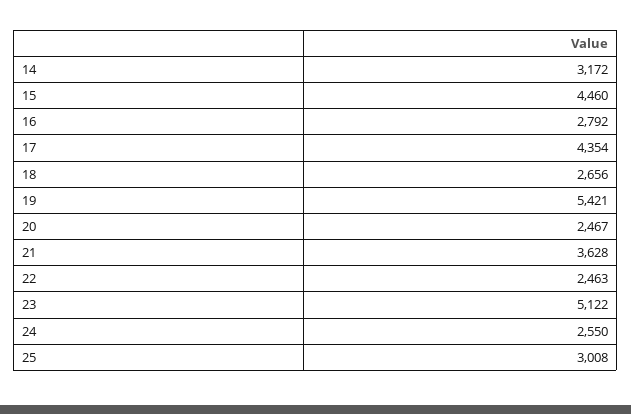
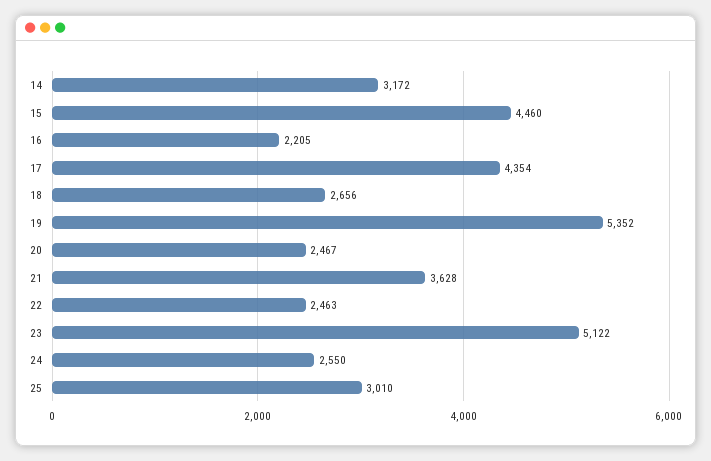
  {
    "14": 3172,
    "15": 4460,
-   "16": 2792,
+   "16": 2205,
    "17": 4354,
    "18": 2656,
-   "19": 5421,
+   "19": 5352,
    "20": 2467,
    "21": 3628,
    "22": 2463,
    "23": 5122,
    "24": 2550,
-   "25": 3008
+   "25": 3010
  }

